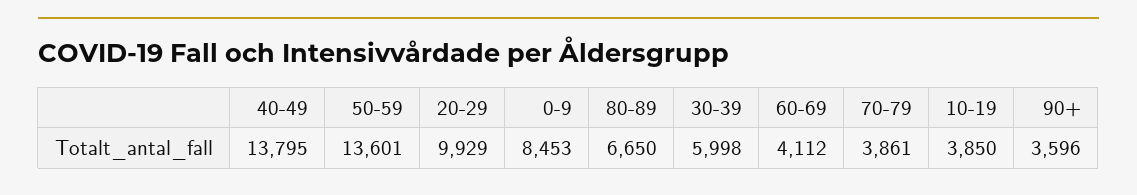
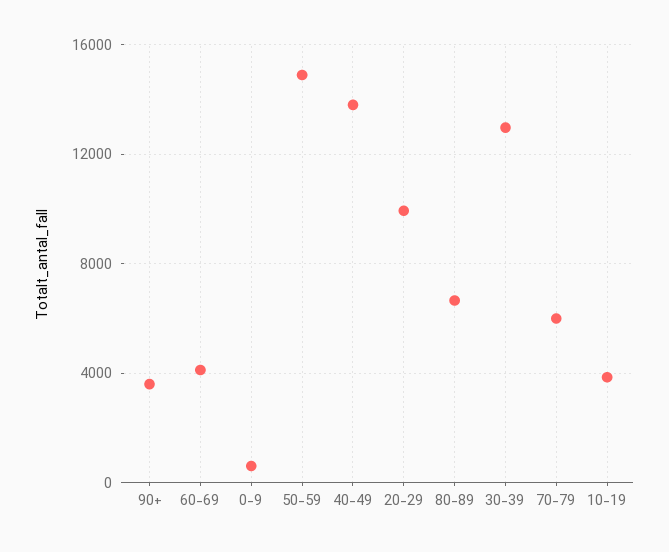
  {
    "40-49": 13795,
-   "50-59": 13601,
+   "50-59": 15000,
    "20-29": 9929,
-   "0-9": 8453,
+   "0-9": 500,
    "80-89": 6650,
-   "30-39": 5998,
+   "30-39": 13000,
    "60-69": 4112,
-   "70-79": 3861,
+   "70-79": 6000,
    "10-19": 3850,
    "90+": 3596
  }

